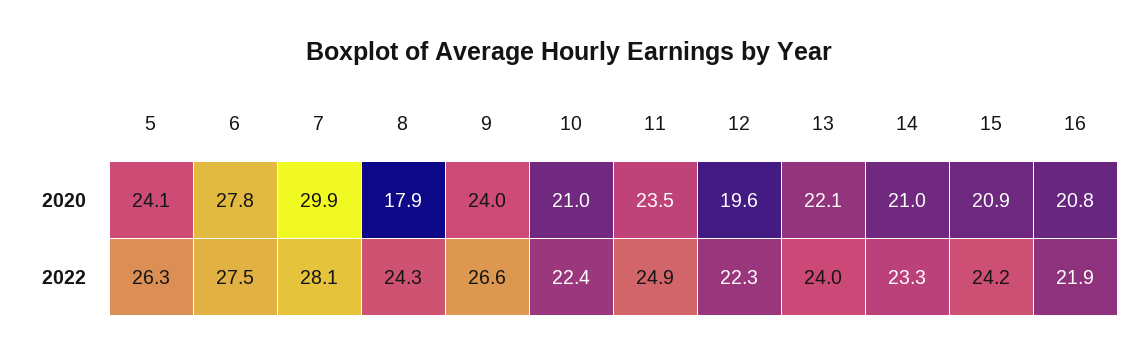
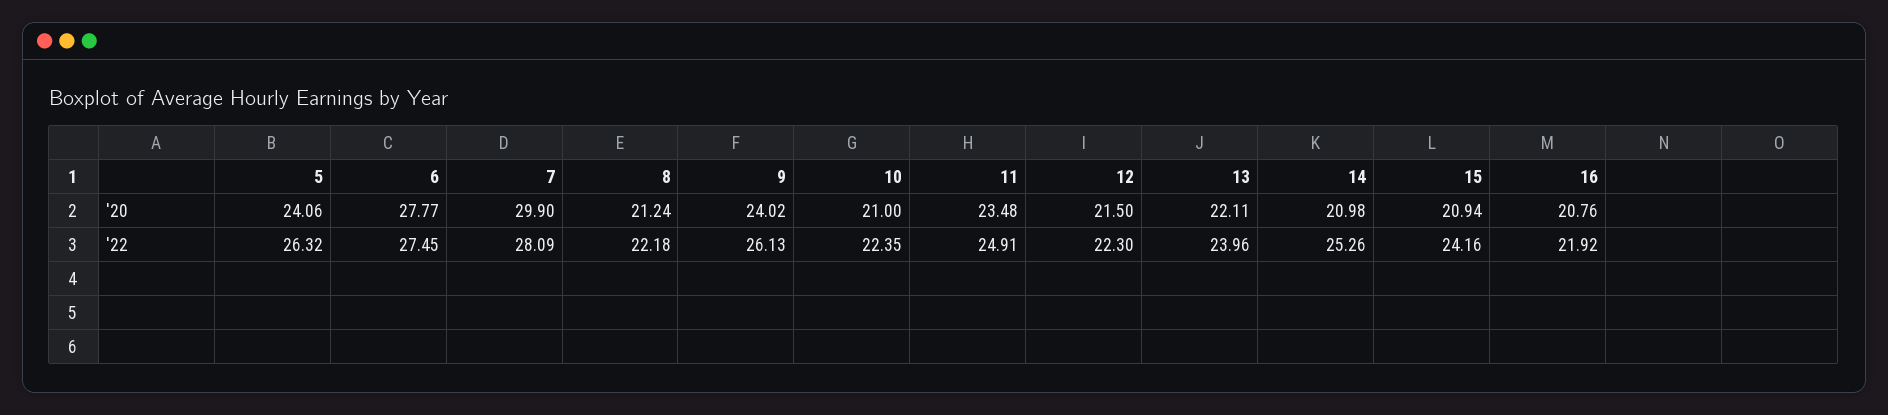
  {
    "5": {
      "2020": 24.06,
      "2022": 26.32
    },
    "6": {
      "2020": 27.77,
      "2022": 27.45
    },
    "7": {
      "2020": 29.9,
      "2022": 28.09
    },
    "8": {
-     "2020": 17.9,
+     "2020": 21.24,
-     "2022": 24.3
+     "2022": 22.18
    },
    "9": {
      "2020": 24.02,
-     "2022": 26.6
+     "2022": 26.13
    },
    "10": {
      "2020": 21,
      "2022": 22.35
    },
    "11": {
      "2020": 23.48,
      "2022": 24.91
    },
    "12": {
-     "2020": 19.6,
+     "2020": 21.5,
      "2022": 22.3
    },
    "13": {
      "2020": 22.11,
      "2022": 23.96
    },
    "14": {
      "2020": 20.98,
-     "2022": 23.3
+     "2022": 25.26
    },
    "15": {
      "2020": 20.94,
      "2022": 24.16
    },
    "16": {
      "2020": 20.76,
      "2022": 21.92
    }
  }

